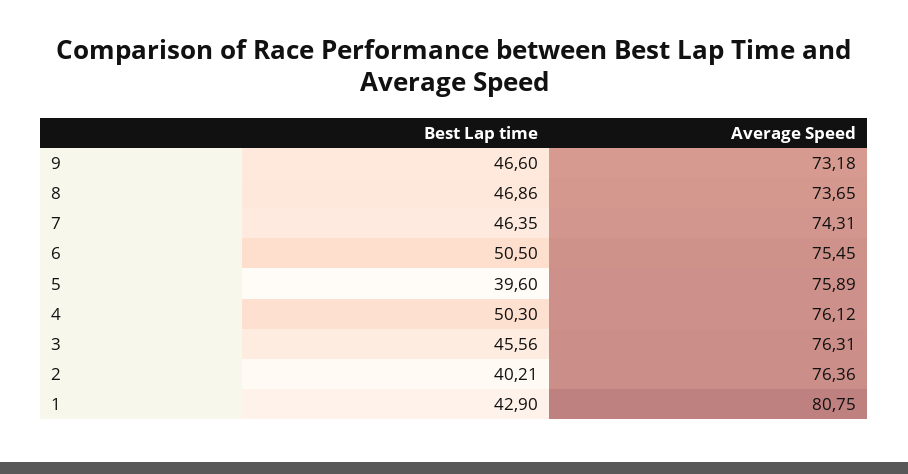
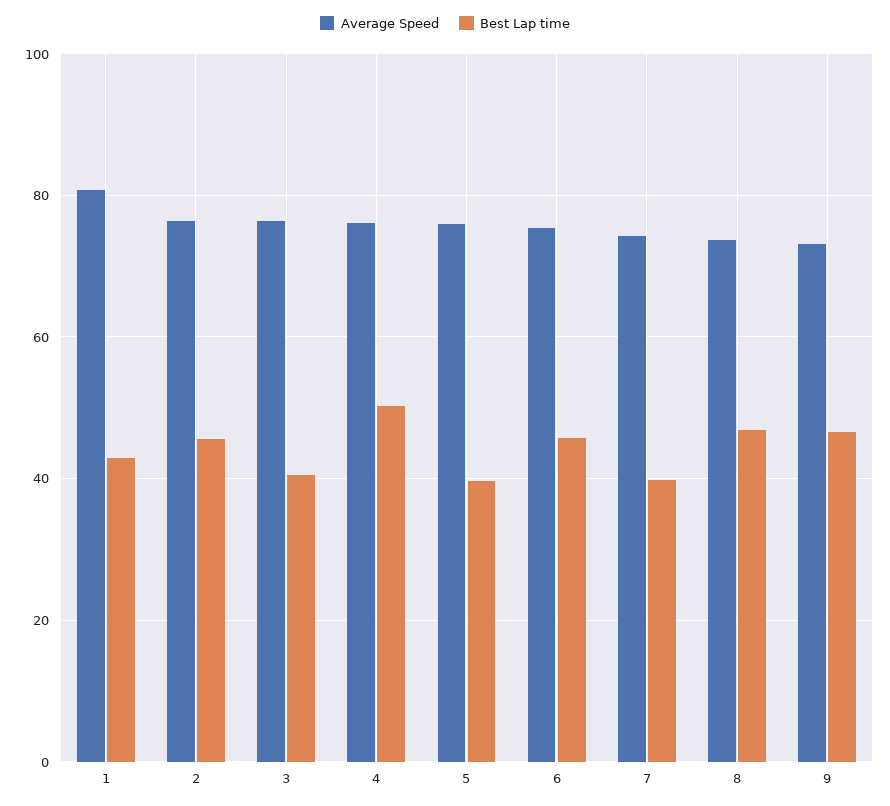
  {
    "Best Lap time": {
      "9": 46.6,
      "8": 46.86,
-     "7": 46.35,
+     "7": 40,
-     "6": 50.5,
+     "6": 46,
      "5": 39.6,
      "4": 50.3,
-     "3": 45.56,
+     "3": 40,
-     "2": 40.21,
+     "2": 46,
      "1": 42.9
    },
    "Average Speed": {
      "9": 73.18,
      "8": 73.65,
      "7": 74.31,
      "6": 75.45,
      "5": 75.89,
      "4": 76.12,
      "3": 76.31,
      "2": 76.36,
      "1": 80.75
    }
  }

